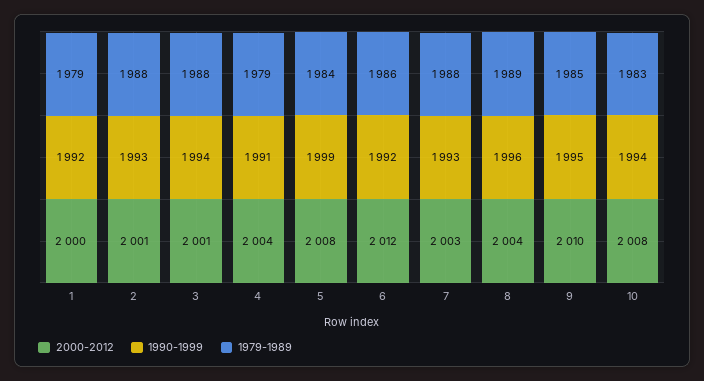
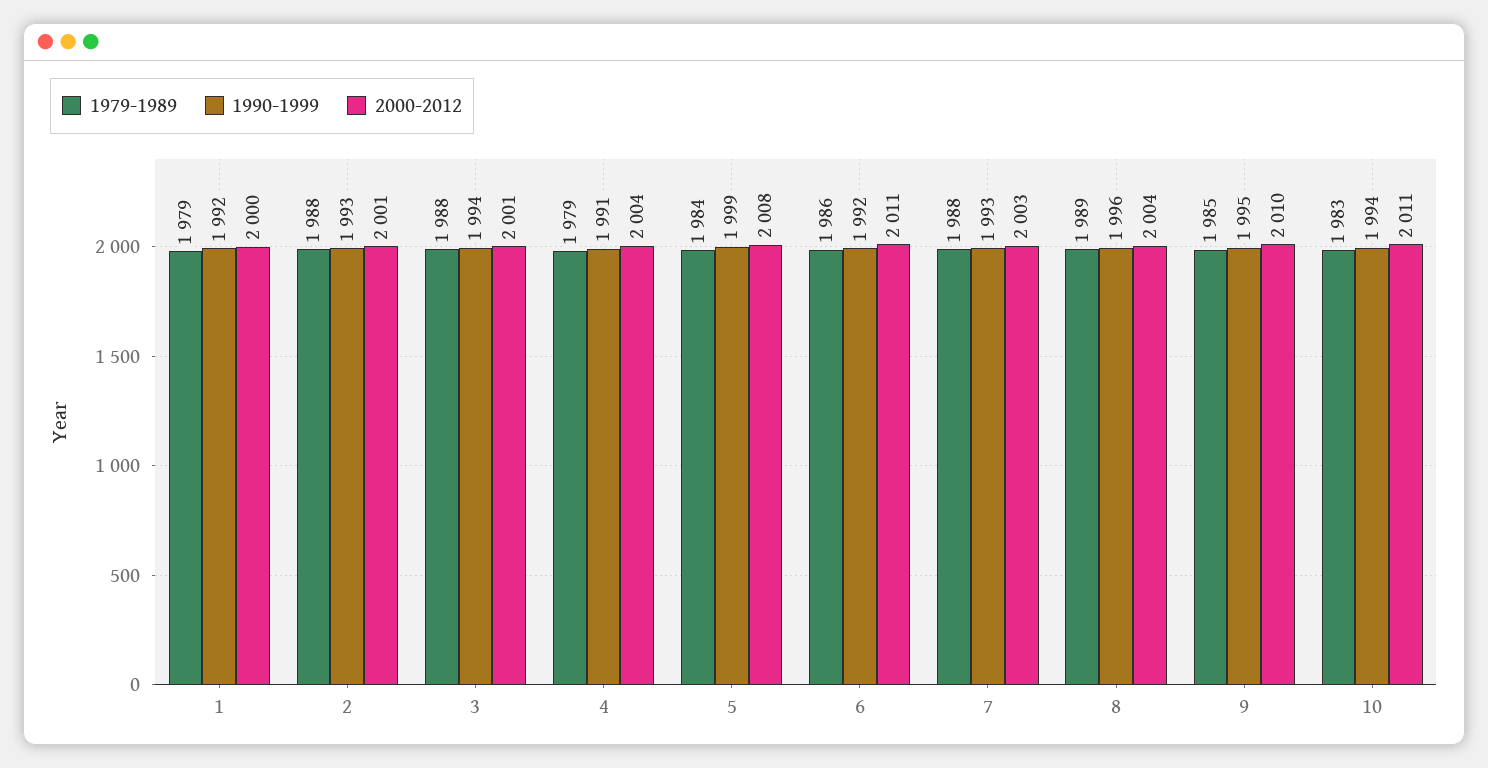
  {
    "2000-2012": {
      "1": 2000,
      "2": 2001,
      "3": 2001,
      "4": 2004,
      "5": 2008,
-     "6": 2012,
+     "6": 2011,
      "7": 2003,
      "8": 2004,
      "9": 2010,
-     "10": 2008
+     "10": 2011
    },
    "1990-1999": {
      "1": 1992,
      "2": 1993,
      "3": 1994,
      "4": 1991,
      "5": 1999,
      "6": 1992,
      "7": 1993,
      "8": 1996,
      "9": 1995,
      "10": 1994
    },
    "1979-1989": {
      "1": 1979,
      "2": 1988,
      "3": 1988,
      "4": 1979,
      "5": 1984,
      "6": 1986,
      "7": 1988,
      "8": 1989,
      "9": 1985,
      "10": 1983
    }
  }

